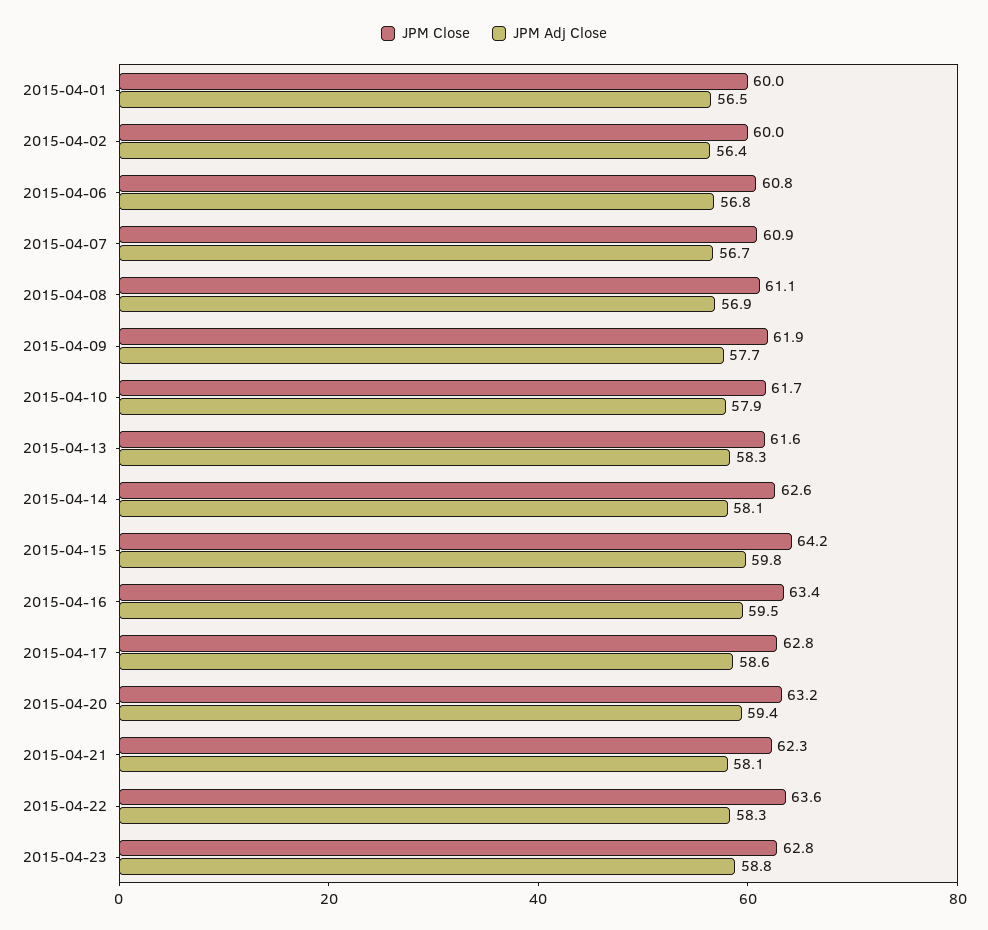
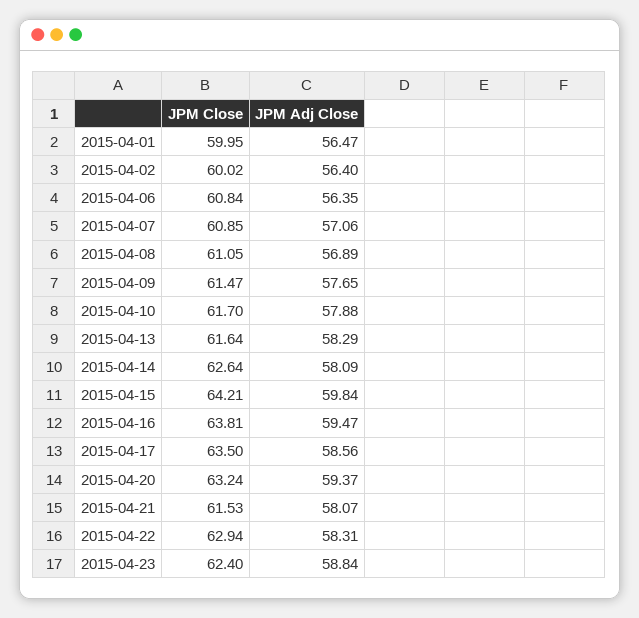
  {
    "JPM Close": {
      "2015-04-01": 59.95,
      "2015-04-02": 60.02,
      "2015-04-06": 60.84,
      "2015-04-07": 60.85,
      "2015-04-08": 61.05,
-     "2015-04-09": 61.9,
+     "2015-04-09": 61.47,
      "2015-04-10": 61.7,
      "2015-04-13": 61.64,
      "2015-04-14": 62.64,
      "2015-04-15": 64.21,
-     "2015-04-16": 63.4,
+     "2015-04-16": 63.81,
-     "2015-04-17": 62.8,
+     "2015-04-17": 63.5,
      "2015-04-20": 63.24,
-     "2015-04-21": 62.3,
+     "2015-04-21": 61.53,
-     "2015-04-22": 63.6,
+     "2015-04-22": 62.94,
-     "2015-04-23": 62.8
+     "2015-04-23": 62.4
    },
    "JPM Adj Close": {
      "2015-04-01": 56.47,
      "2015-04-02": 56.4,
-     "2015-04-06": 56.8,
+     "2015-04-06": 56.35,
-     "2015-04-07": 56.7,
+     "2015-04-07": 57.06,
      "2015-04-08": 56.89,
      "2015-04-09": 57.65,
      "2015-04-10": 57.88,
      "2015-04-13": 58.29,
      "2015-04-14": 58.09,
      "2015-04-15": 59.84,
      "2015-04-16": 59.47,
      "2015-04-17": 58.56,
      "2015-04-20": 59.37,
      "2015-04-21": 58.07,
      "2015-04-22": 58.31,
      "2015-04-23": 58.84
    }
  }

